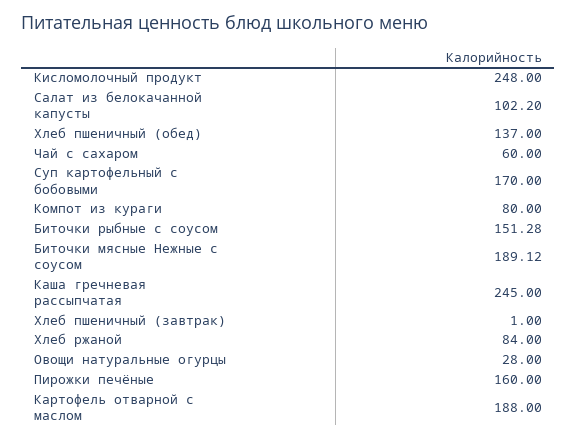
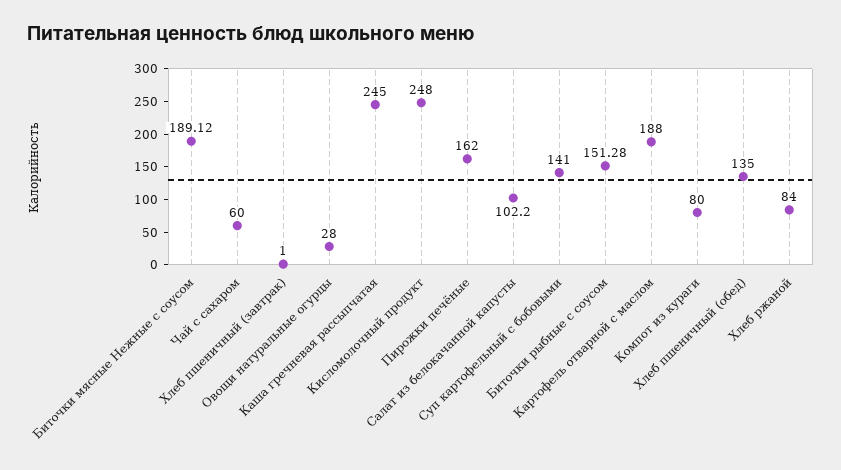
  {
    "Кисломолочный продукт": 248,
    "Салат из белокачанной капусты": 102.2,
-   "Хлеб пшеничный (обед)": 137,
+   "Хлеб пшеничный (обед)": 135,
    "Чай с сахаром": 60,
-   "Суп картофельный с бобовыми": 170,
+   "Суп картофельный с бобовыми": 141,
    "Компот из кураги": 80,
    "Биточки рыбные с соусом": 151.28,
    "Биточки мясные Нежные с соусом": 189.12,
    "Каша гречневая рассыпчатая": 245,
    "Хлеб пшеничный (завтрак)": 1,
    "Хлеб ржаной": 84,
    "Овощи натуральные огурцы": 28,
-   "Пирожки печёные": 160,
+   "Пирожки печёные": 162,
    "Картофель отварной с маслом": 188
  }

